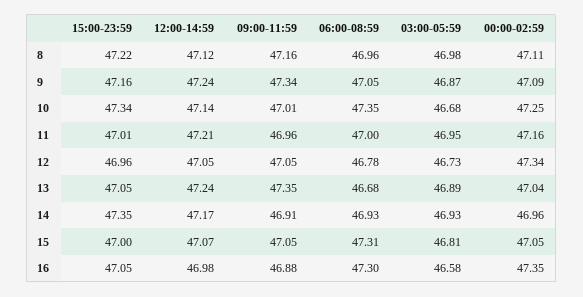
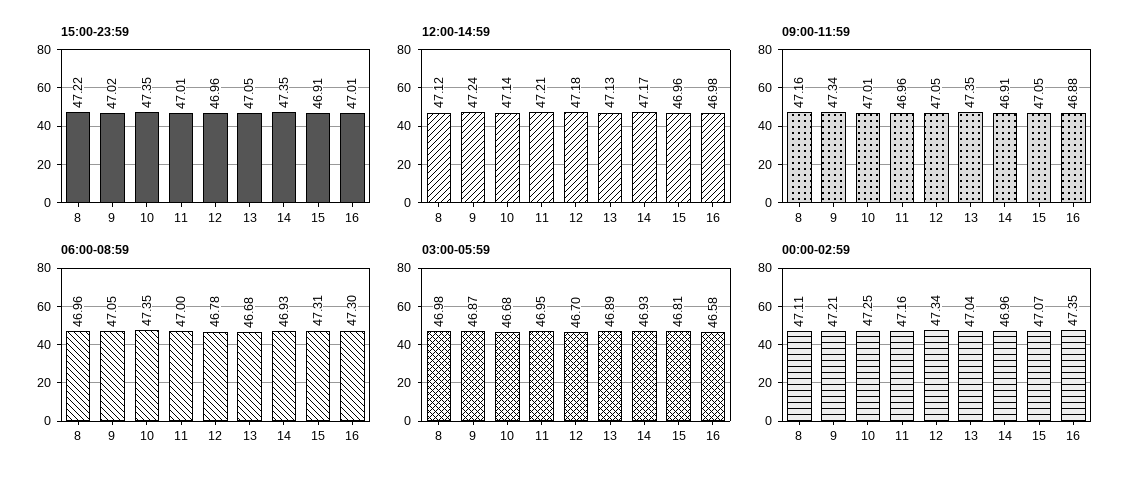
  {
    "15:00-23:59": {
      "8": 47.22,
-     "9": 47.16,
+     "9": 47.02,
-     "10": 47.34,
+     "10": 47.35,
      "11": 47.01,
      "12": 46.96,
      "13": 47.05,
      "14": 47.35,
-     "15": 47,
+     "15": 46.91,
-     "16": 47.05
+     "16": 47.01
    },
    "12:00-14:59": {
      "8": 47.12,
      "9": 47.24,
      "10": 47.14,
      "11": 47.21,
-     "12": 47.05,
+     "12": 47.18,
-     "13": 47.24,
+     "13": 47.13,
      "14": 47.17,
-     "15": 47.07,
+     "15": 46.96,
      "16": 46.98
    },
    "09:00-11:59": {
      "8": 47.16,
      "9": 47.34,
      "10": 47.01,
      "11": 46.96,
      "12": 47.05,
      "13": 47.35,
      "14": 46.91,
      "15": 47.05,
      "16": 46.88
    },
    "06:00-08:59": {
      "8": 46.96,
      "9": 47.05,
      "10": 47.35,
      "11": 47,
      "12": 46.78,
      "13": 46.68,
      "14": 46.93,
      "15": 47.31,
      "16": 47.3
    },
    "03:00-05:59": {
      "8": 46.98,
      "9": 46.87,
      "10": 46.68,
      "11": 46.95,
-     "12": 46.73,
+     "12": 46.7,
      "13": 46.89,
      "14": 46.93,
      "15": 46.81,
      "16": 46.58
    },
    "00:00-02:59": {
      "8": 47.11,
-     "9": 47.09,
+     "9": 47.21,
      "10": 47.25,
      "11": 47.16,
      "12": 47.34,
      "13": 47.04,
      "14": 46.96,
-     "15": 47.05,
+     "15": 47.07,
      "16": 47.35
    }
  }

